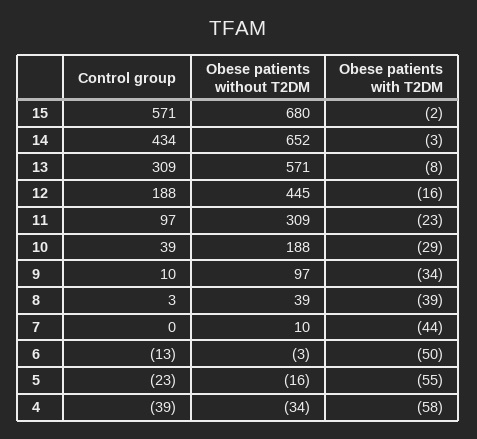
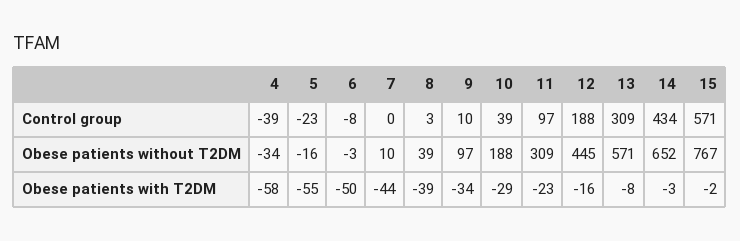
  {
    "Control group": {
      "15": 571,
      "14": 434,
      "13": 309,
      "12": 188,
      "11": 97,
      "10": 39,
      "9": 10,
      "8": 3,
      "7": 0,
-     "6": -13,
+     "6": -8,
      "5": -23,
      "4": -39
    },
    "Obese patients without T2DM": {
-     "15": 680,
+     "15": 767,
      "14": 652,
      "13": 571,
      "12": 445,
      "11": 309,
      "10": 188,
      "9": 97,
      "8": 39,
      "7": 10,
      "6": -3,
      "5": -16,
      "4": -34
    },
    "Obese patients with T2DM": {
      "15": -2,
      "14": -3,
      "13": -8,
      "12": -16,
      "11": -23,
      "10": -29,
      "9": -34,
      "8": -39,
      "7": -44,
      "6": -50,
      "5": -55,
      "4": -58
    }
  }

